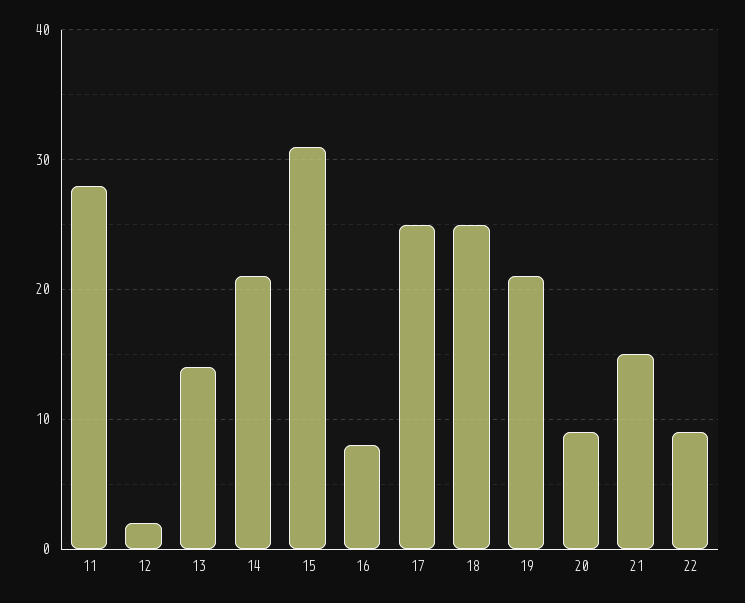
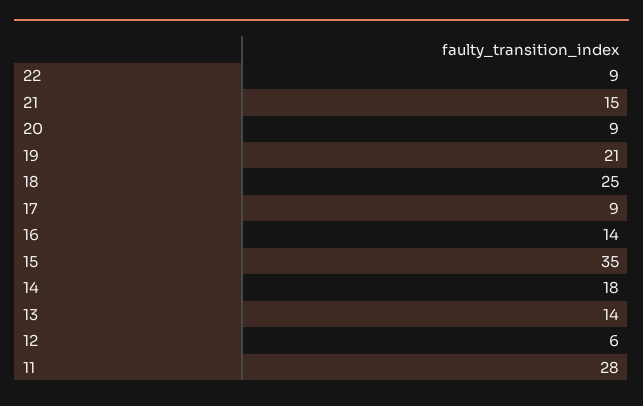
  {
    "11": 28,
-   "12": 2,
+   "12": 6,
    "13": 14,
-   "14": 21,
+   "14": 18,
-   "15": 31,
+   "15": 35,
-   "16": 8,
+   "16": 14,
-   "17": 25,
+   "17": 9,
    "18": 25,
    "19": 21,
    "20": 9,
    "21": 15,
    "22": 9
  }

